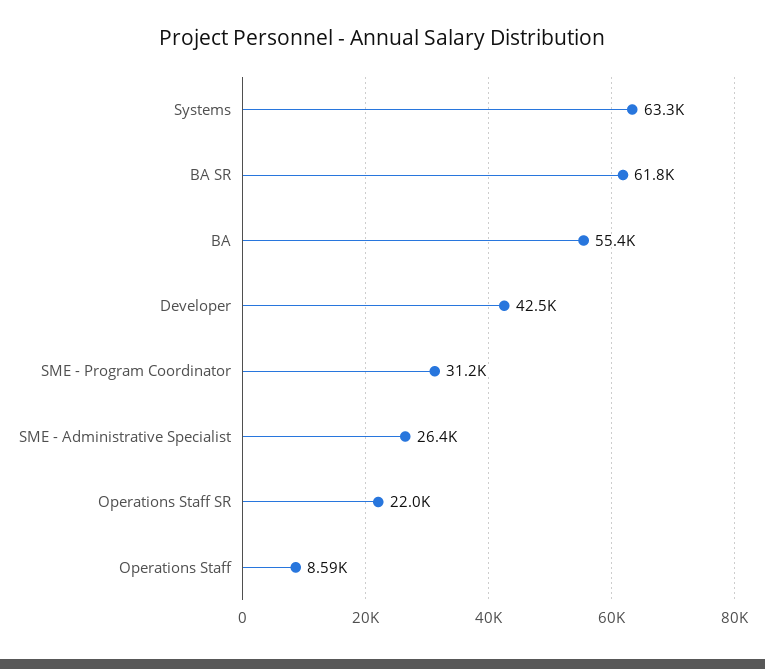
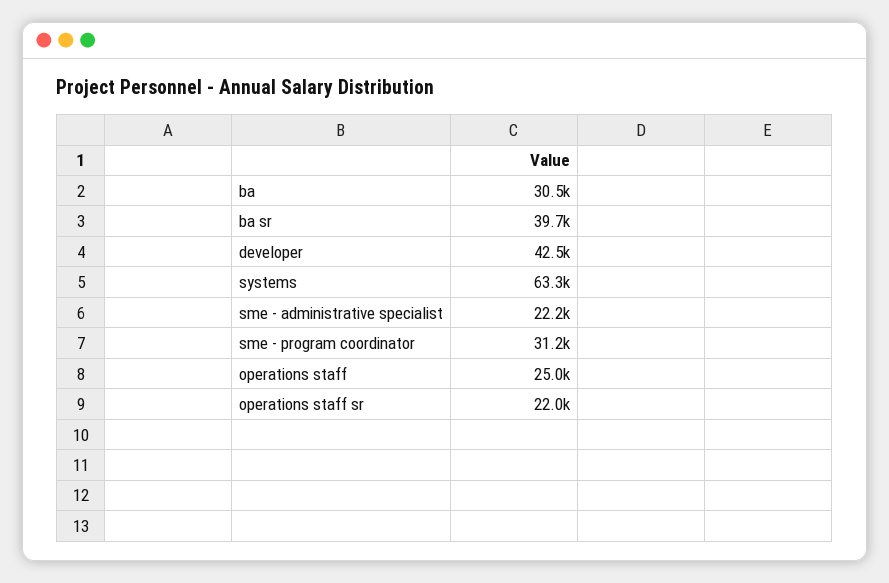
  {
    "Systems": 63300,
-   "BA SR": 61800,
+   "BA SR": 39700,
-   "BA": 55400,
+   "BA": 30500,
    "Developer": 42500,
    "SME - Program Coordinator": 31200,
-   "SME - Administrative Specialist": 26400,
+   "SME - Administrative Specialist": 22200,
    "Operations Staff SR": 22000,
-   "Operations Staff": 8590
+   "Operations Staff": 25000
  }

